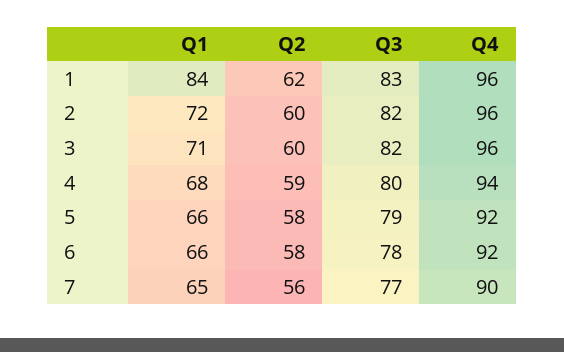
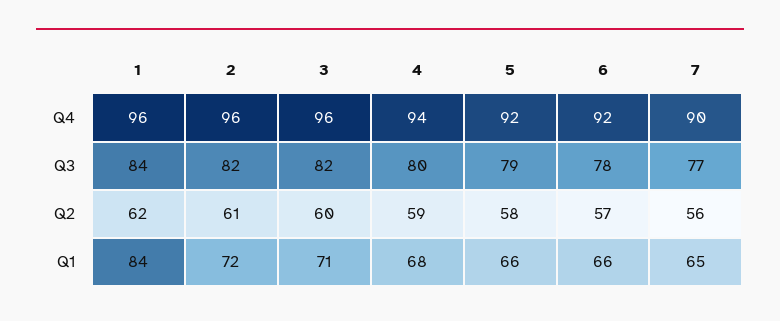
  {
    "Q1": {
      "1": 84,
      "2": 72,
      "3": 71,
      "4": 68,
      "5": 66,
      "6": 66,
      "7": 65
    },
    "Q2": {
      "1": 62,
-     "2": 60,
+     "2": 61,
      "3": 60,
      "4": 59,
      "5": 58,
-     "6": 58,
+     "6": 57,
      "7": 56
    },
    "Q3": {
-     "1": 83,
+     "1": 84,
      "2": 82,
      "3": 82,
      "4": 80,
      "5": 79,
      "6": 78,
      "7": 77
    },
    "Q4": {
      "1": 96,
      "2": 96,
      "3": 96,
      "4": 94,
      "5": 92,
      "6": 92,
      "7": 90
    }
  }

